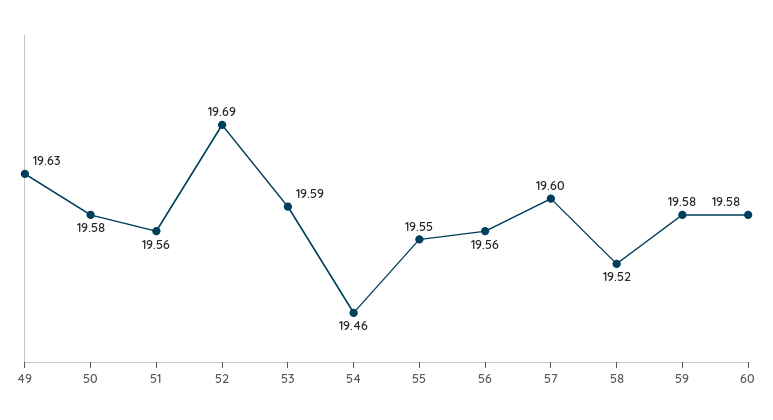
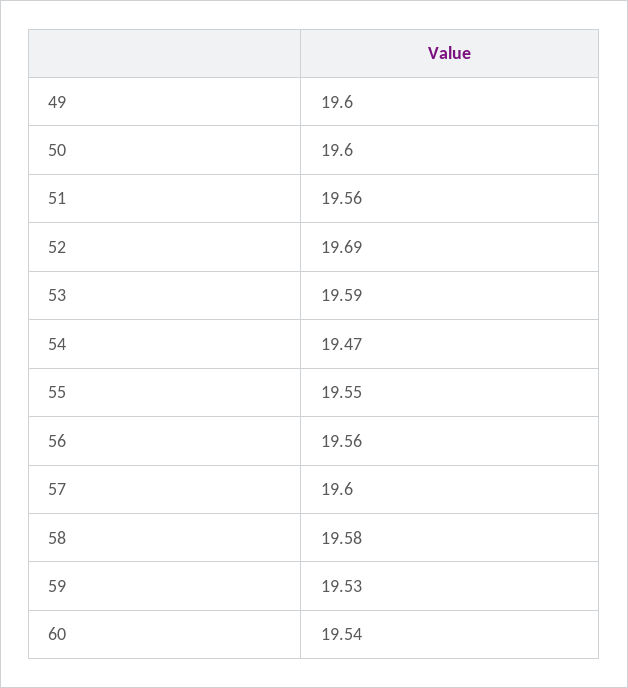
  {
-   "49": 19.63,
+   "49": 19.6,
-   "50": 19.58,
+   "50": 19.6,
    "51": 19.56,
    "52": 19.69,
    "53": 19.59,
-   "54": 19.46,
+   "54": 19.47,
    "55": 19.55,
    "56": 19.56,
    "57": 19.6,
-   "58": 19.52,
+   "58": 19.58,
-   "59": 19.58,
+   "59": 19.53,
-   "60": 19.58
+   "60": 19.54
  }

